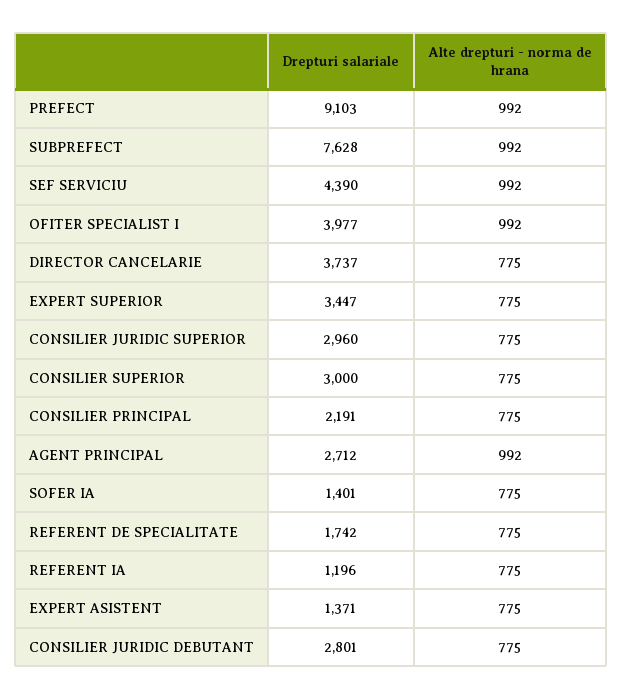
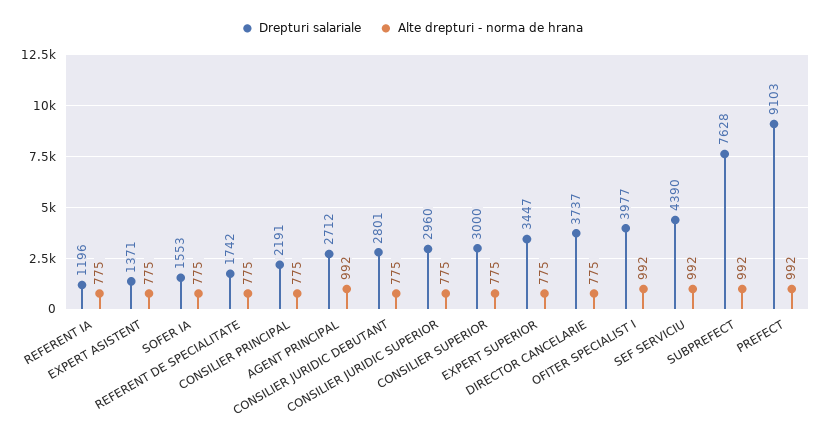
  {
    "Drepturi salariale": {
      "PREFECT": 9103,
      "SUBPREFECT": 7628,
      "SEF SERVICIU": 4390,
      "OFITER SPECIALIST I": 3977,
      "DIRECTOR CANCELARIE": 3737,
      "EXPERT SUPERIOR": 3447,
      "CONSILIER JURIDIC SUPERIOR": 2960,
      "CONSILIER SUPERIOR": 3000,
      "CONSILIER PRINCIPAL": 2191,
      "AGENT PRINCIPAL": 2712,
-     "SOFER IA": 1401,
+     "SOFER IA": 1553,
      "REFERENT DE SPECIALITATE": 1742,
      "REFERENT IA": 1196,
      "EXPERT ASISTENT": 1371,
      "CONSILIER JURIDIC DEBUTANT": 2801
    },
    "Alte drepturi - norma de hrana": {
      "PREFECT": 992,
      "SUBPREFECT": 992,
      "SEF SERVICIU": 992,
      "OFITER SPECIALIST I": 992,
      "DIRECTOR CANCELARIE": 775,
      "EXPERT SUPERIOR": 775,
      "CONSILIER JURIDIC SUPERIOR": 775,
      "CONSILIER SUPERIOR": 775,
      "CONSILIER PRINCIPAL": 775,
      "AGENT PRINCIPAL": 992,
      "SOFER IA": 775,
      "REFERENT DE SPECIALITATE": 775,
      "REFERENT IA": 775,
      "EXPERT ASISTENT": 775,
      "CONSILIER JURIDIC DEBUTANT": 775
    }
  }

